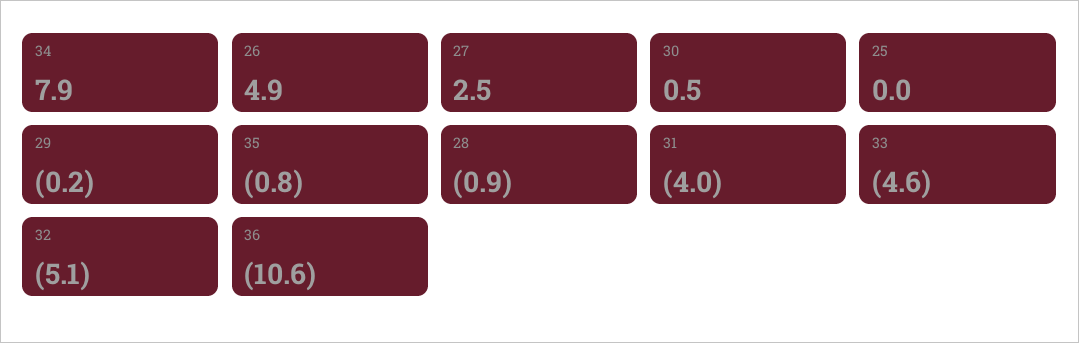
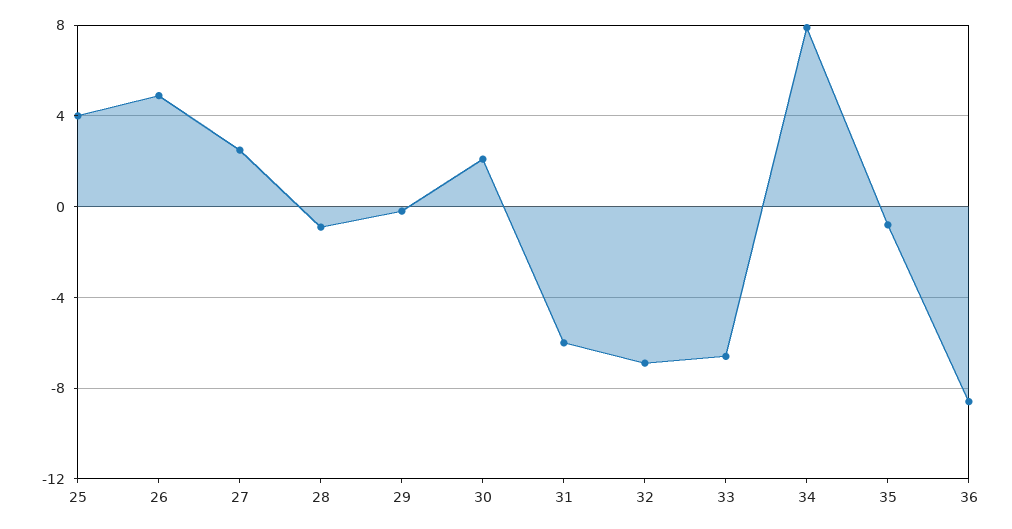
  {
    "34": 7.9,
    "26": 4.9,
    "27": 2.5,
-   "30": 0.5,
+   "30": 2,
-   "25": 0,
+   "25": 4,
    "29": -0.2,
    "35": -0.8,
    "28": -0.9,
-   "31": -4,
+   "31": -6,
-   "33": -4.6,
+   "33": -6.5,
-   "32": -5.1,
+   "32": -7,
-   "36": -10.6
+   "36": -8.5
  }

